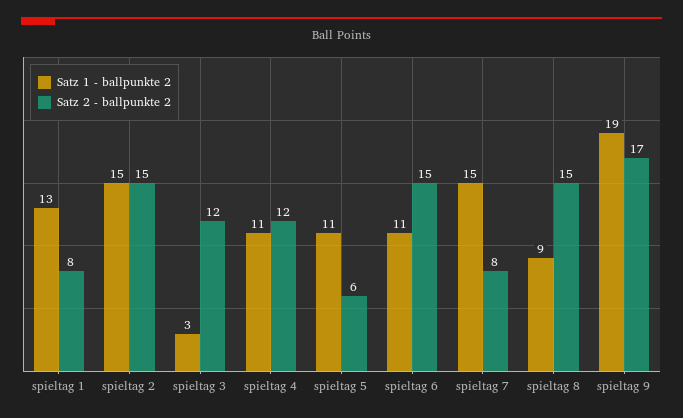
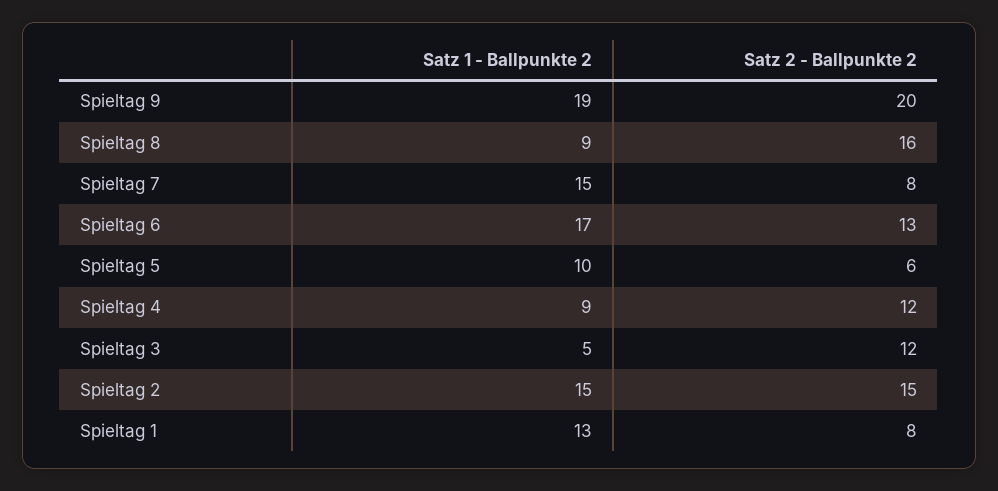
  {
    "Satz 1 - ballpunkte 2": {
      "spieltag 1": 13,
      "spieltag 2": 15,
-     "spieltag 3": 3,
+     "spieltag 3": 5,
-     "spieltag 4": 11,
+     "spieltag 4": 9,
-     "spieltag 5": 11,
+     "spieltag 5": 10,
-     "spieltag 6": 11,
+     "spieltag 6": 17,
      "spieltag 7": 15,
      "spieltag 8": 9,
      "spieltag 9": 19
    },
    "Satz 2 - ballpunkte 2": {
      "spieltag 1": 8,
      "spieltag 2": 15,
      "spieltag 3": 12,
      "spieltag 4": 12,
      "spieltag 5": 6,
-     "spieltag 6": 15,
+     "spieltag 6": 13,
      "spieltag 7": 8,
-     "spieltag 8": 15,
+     "spieltag 8": 16,
-     "spieltag 9": 17
+     "spieltag 9": 20
    }
  }

